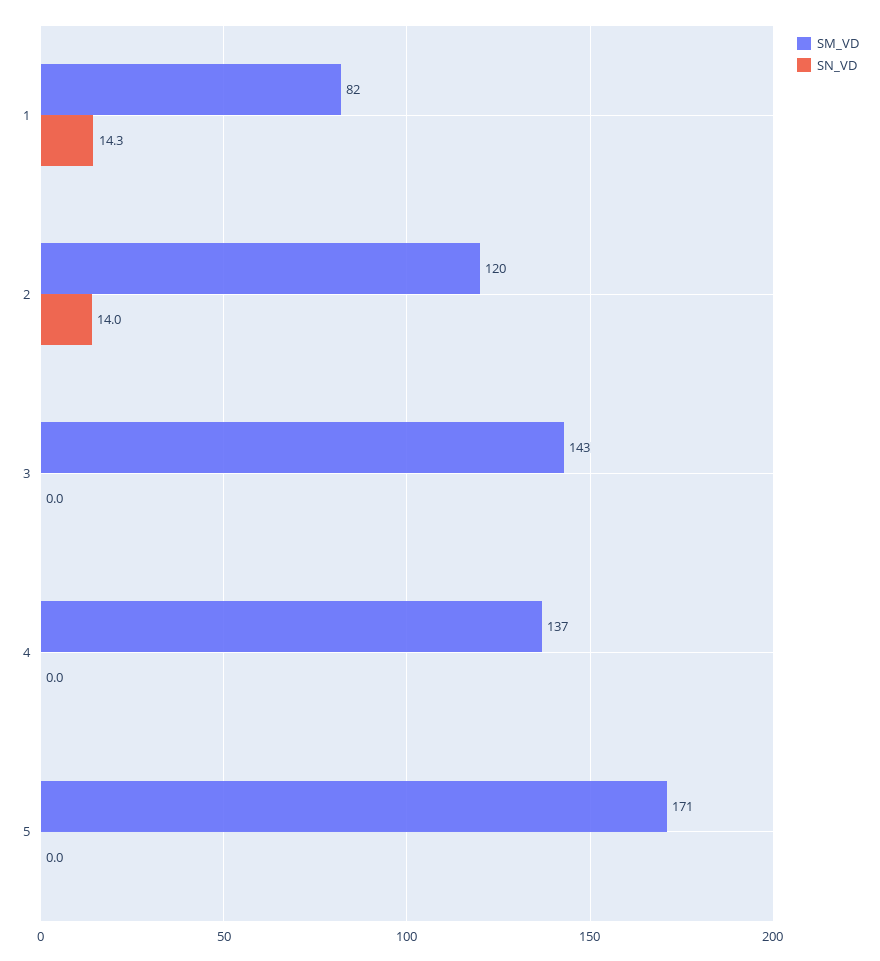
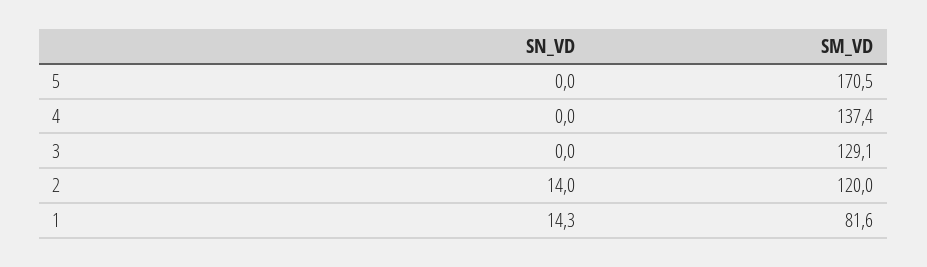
  {
    "SM_VD": {
      "1": 81.6,
      "2": 120,
-     "3": 143,
+     "3": 129.1,
      "4": 137.4,
      "5": 170.5
    },
    "SN_VD": {
      "1": 14.3,
      "2": 14,
      "3": 0,
      "4": 0,
      "5": 0
    }
  }

